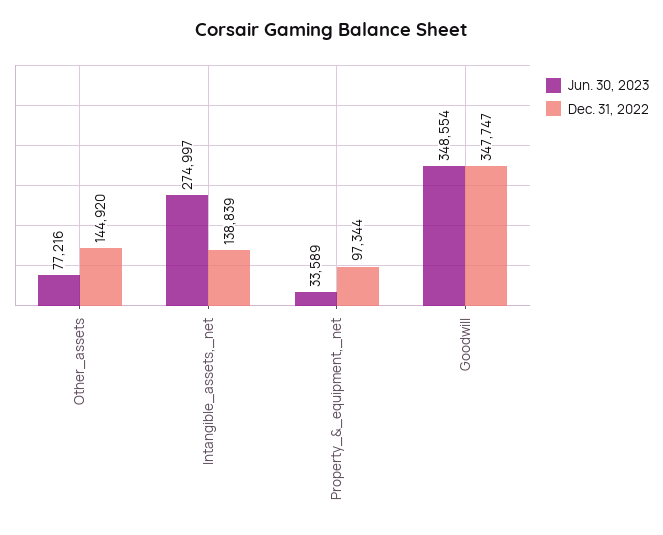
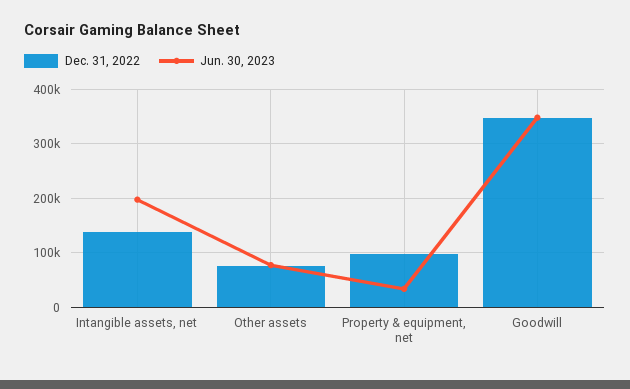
  {
    "Jun. 30, 2023": {
      "Other_assets": 77216,
-     "Intangible_assets,_net": 274997,
+     "Intangible_assets,_net": 200000,
      "Property_&_equipment,_net": 33589,
      "Goodwill": 348554
    },
    "Dec. 31, 2022": {
-     "Other_assets": 144920,
+     "Other_assets": 80000,
      "Intangible_assets,_net": 138839,
      "Property_&_equipment,_net": 97344,
      "Goodwill": 347747
    }
  }

